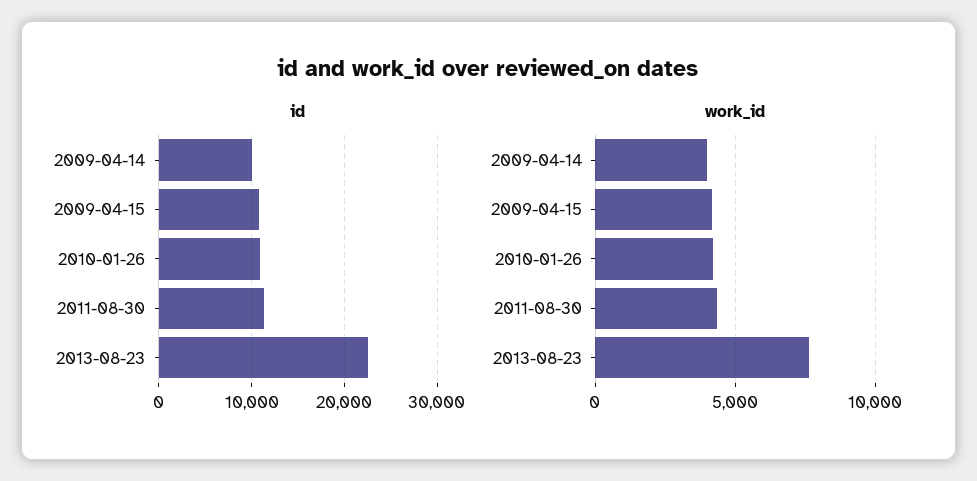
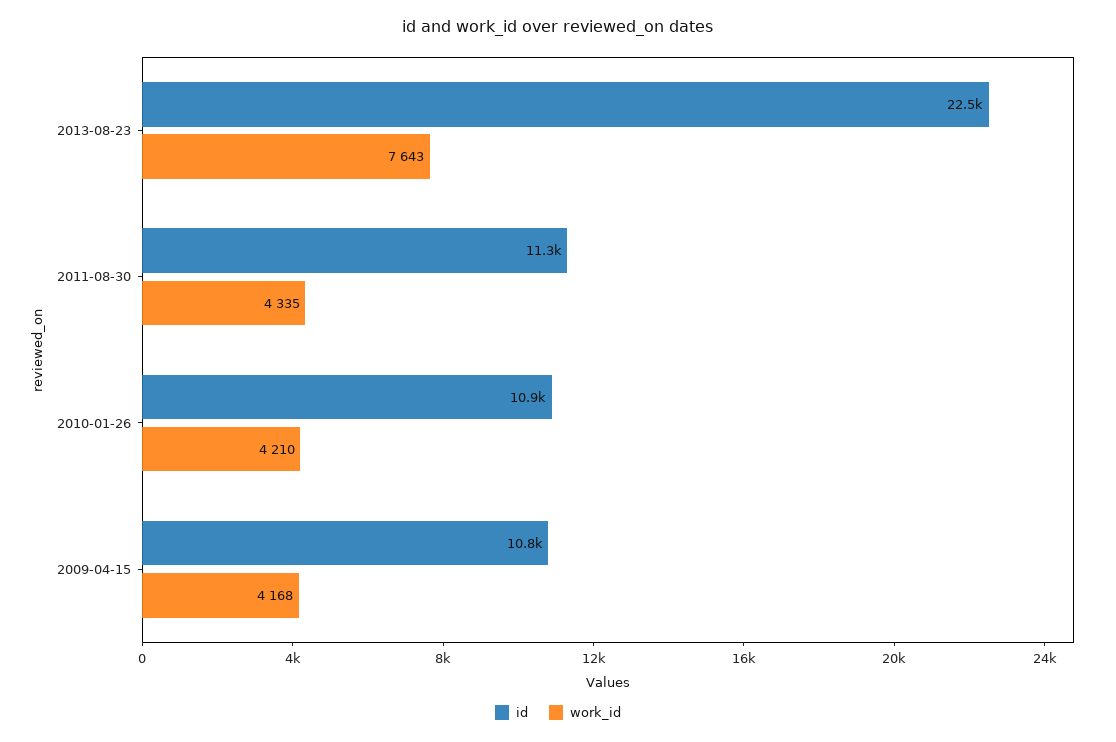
  {
    "id": {
-     "2009-04-14": 10000,
      "2009-04-15": 10800,
      "2010-01-26": 10900,
      "2011-08-30": 11300,
      "2013-08-23": 22500
    },
    "work_id": {
-     "2009-04-14": 4000,
      "2009-04-15": 4168,
      "2010-01-26": 4210,
      "2011-08-30": 4335,
      "2013-08-23": 7643
    }
  }

